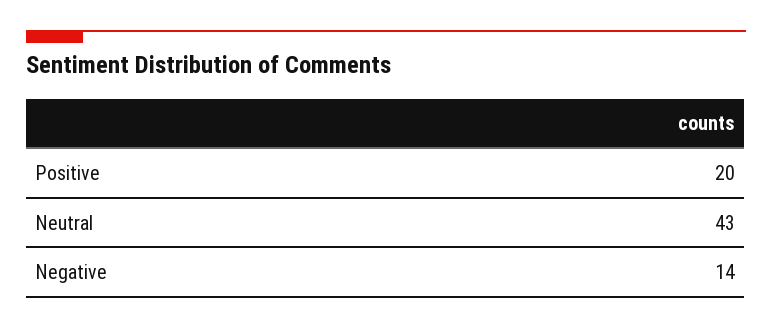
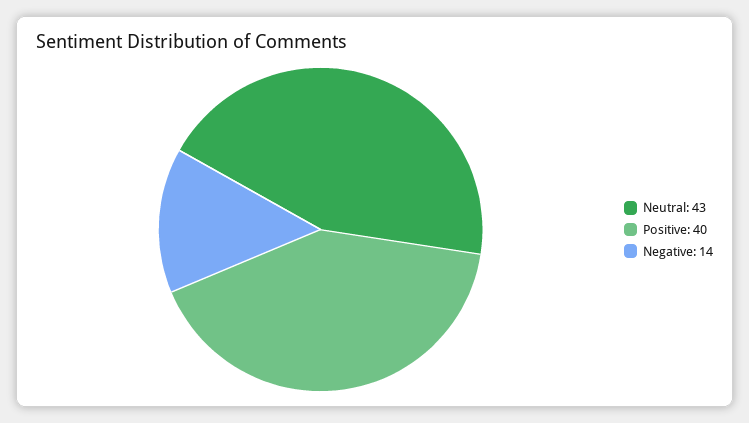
  {
-   "Positive": 20,
+   "Positive": 40,
    "Neutral": 43,
    "Negative": 14
  }

